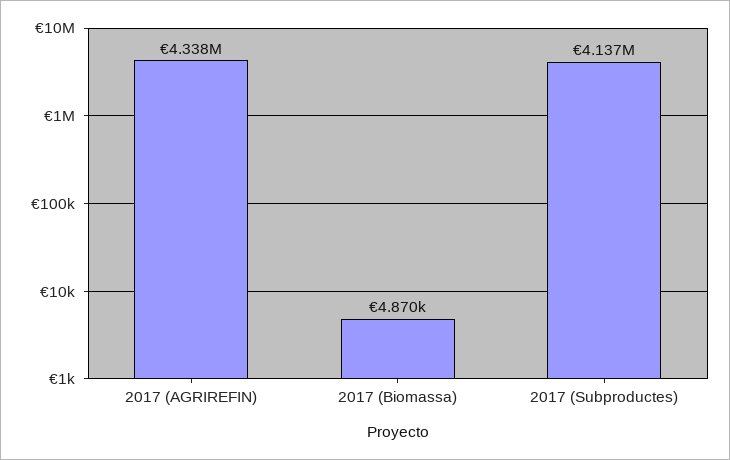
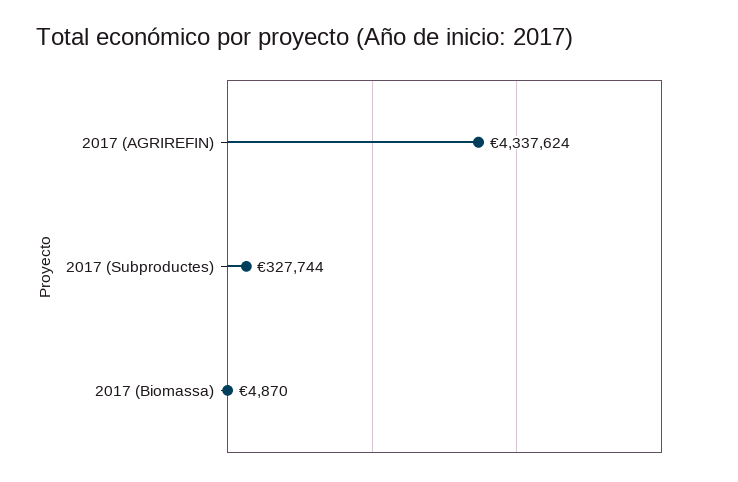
  {
    "2017 (AGRIREFIN)": 4337624,
    "2017 (Biomassa)": 4870,
-   "2017 (Subproductes)": 4137000
+   "2017 (Subproductes)": 327744
  }

